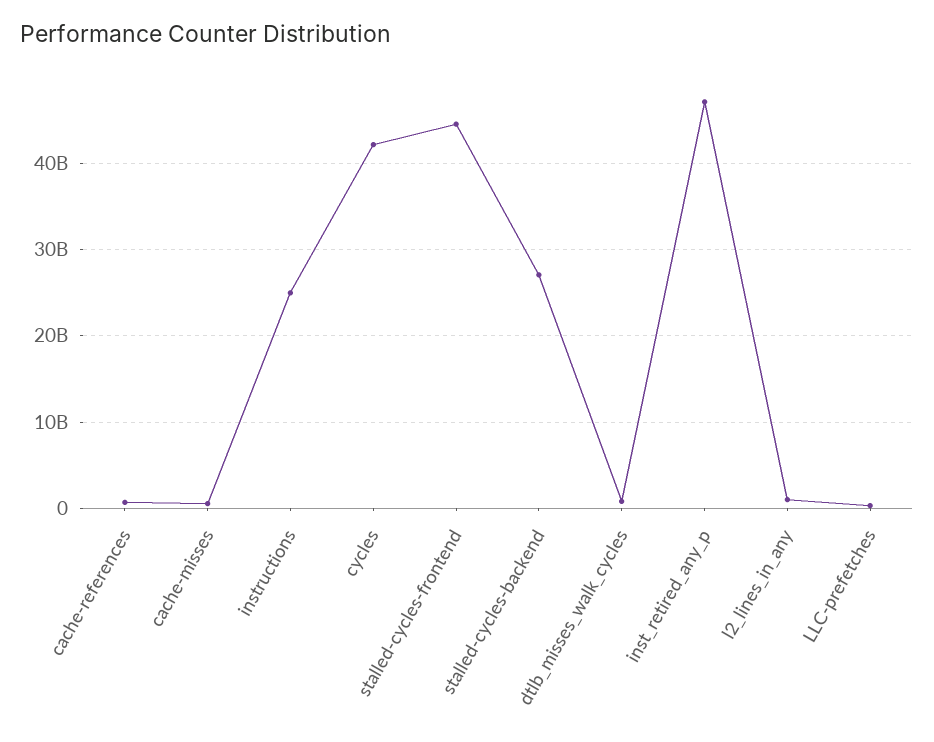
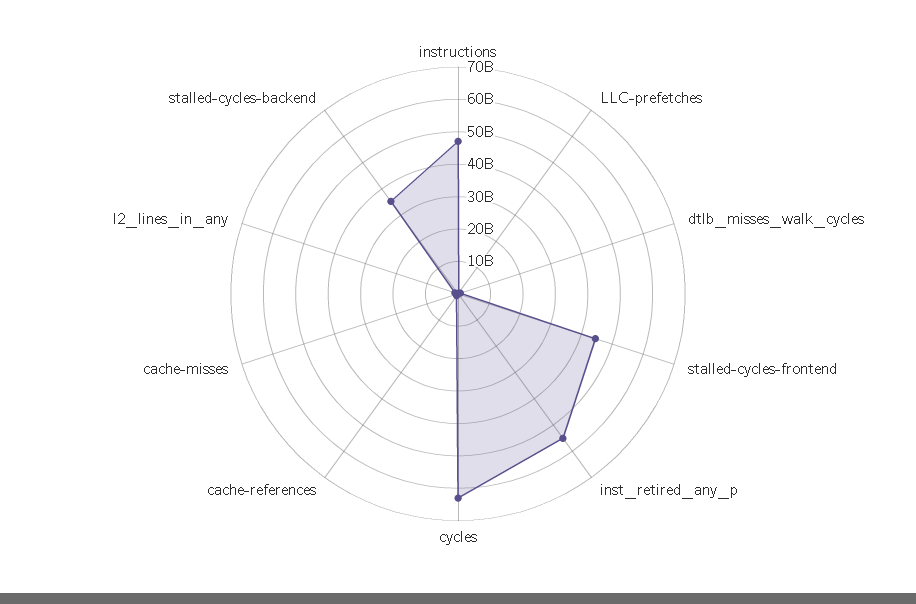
  {
    "cache-references": 1000000000,
    "cache-misses": 1000000000,
-   "instructions": 25000000000,
+   "instructions": 47500000000,
-   "cycles": 42000000000,
+   "cycles": 62500000000,
    "stalled-cycles-frontend": 45000000000,
-   "stalled-cycles-backend": 27000000000,
+   "stalled-cycles-backend": 35000000000,
    "dtlb_misses_walk_cycles": 1000000000,
-   "inst_retired_any_p": 47000000000,
+   "inst_retired_any_p": 55000000000,
    "l2_lines_in_any": 1000000000,
    "LLC-prefetches": 0
  }

